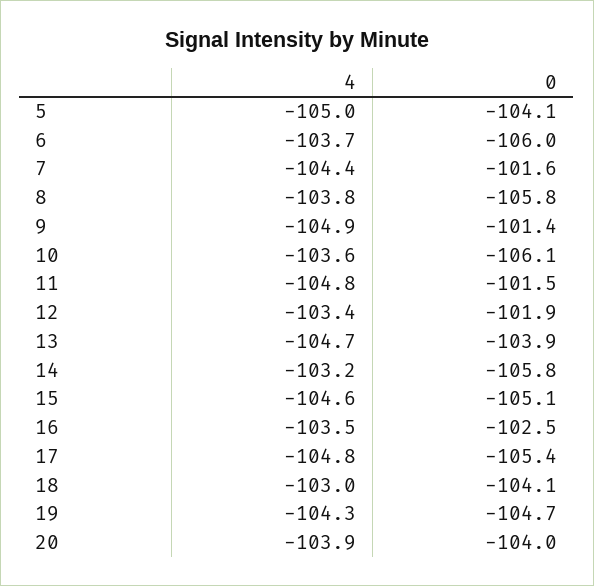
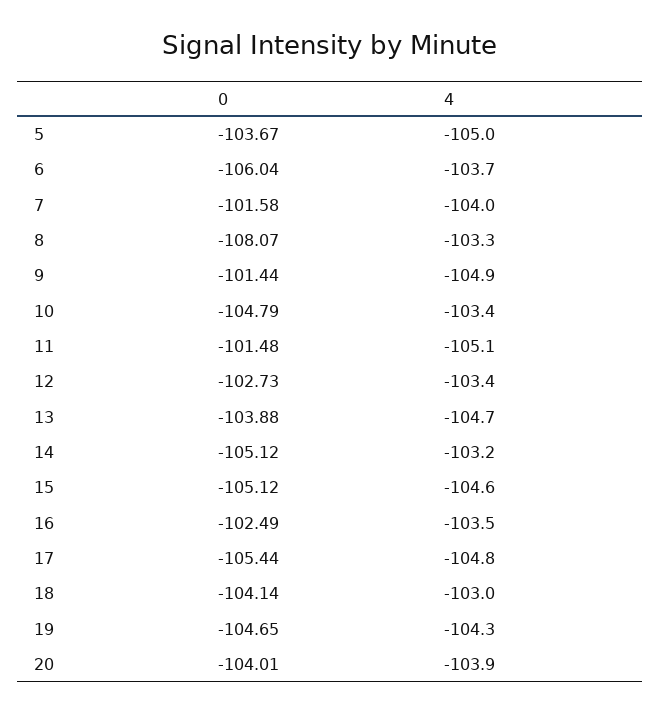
  {
    "4": {
      "5": -105,
      "6": -103.7,
-     "7": -104.4,
+     "7": -104,
-     "8": -103.8,
+     "8": -103.3,
      "9": -104.9,
-     "10": -103.6,
+     "10": -103.4,
-     "11": -104.8,
+     "11": -105.1,
      "12": -103.4,
      "13": -104.7,
      "14": -103.2,
      "15": -104.6,
      "16": -103.5,
      "17": -104.8,
      "18": -103,
      "19": -104.3,
      "20": -103.9
    },
    "0": {
-     "5": -104.1,
+     "5": -103.67,
      "6": -106.04,
      "7": -101.58,
-     "8": -105.8,
+     "8": -108.07,
      "9": -101.44,
-     "10": -106.1,
+     "10": -104.79,
      "11": -101.48,
-     "12": -101.9,
+     "12": -102.73,
      "13": -103.88,
-     "14": -105.8,
+     "14": -105.12,
      "15": -105.12,
      "16": -102.49,
      "17": -105.44,
      "18": -104.14,
      "19": -104.65,
      "20": -104.01
    }
  }

